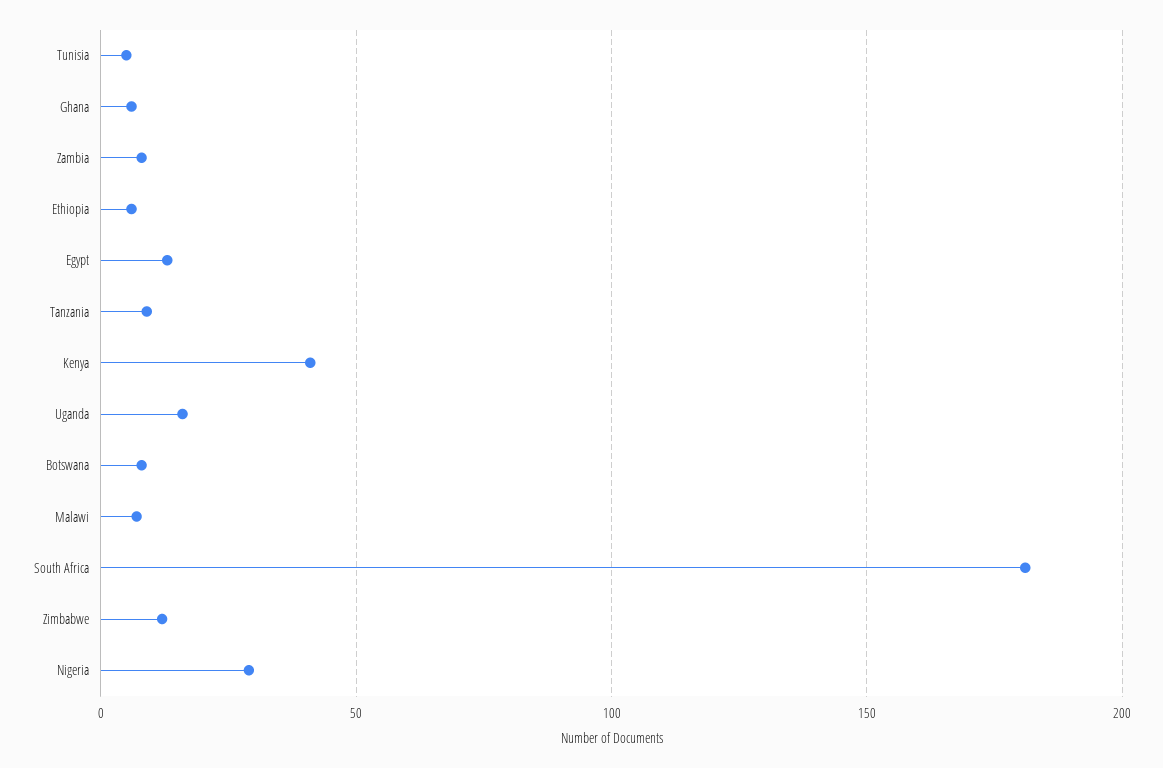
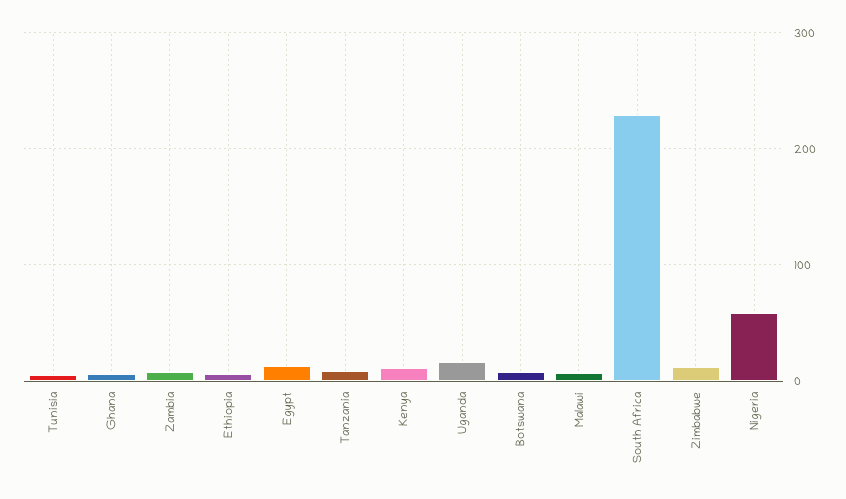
  {
    "Tunisia": 5,
    "Ghana": 5,
    "Zambia": 10,
    "Ethiopia": 5,
    "Egypt": 15,
    "Tanzania": 10,
-   "Kenya": 40,
+   "Kenya": 10,
    "Uganda": 15,
    "Botswana": 10,
    "Malawi": 5,
-   "South Africa": 180,
+   "South Africa": 230,
    "Zimbabwe": 10,
-   "Nigeria": 30
+   "Nigeria": 60
  }

